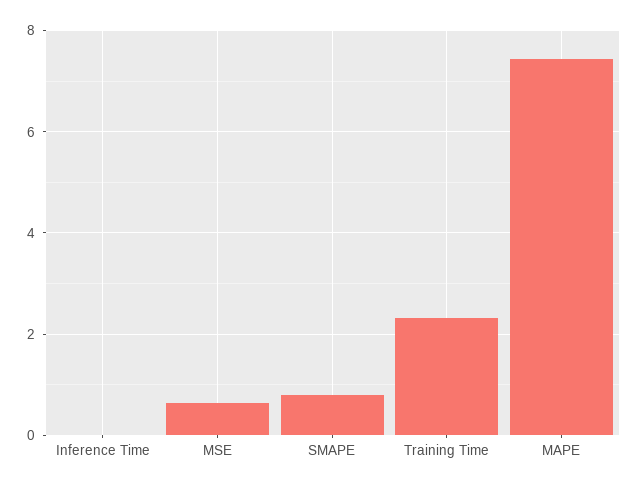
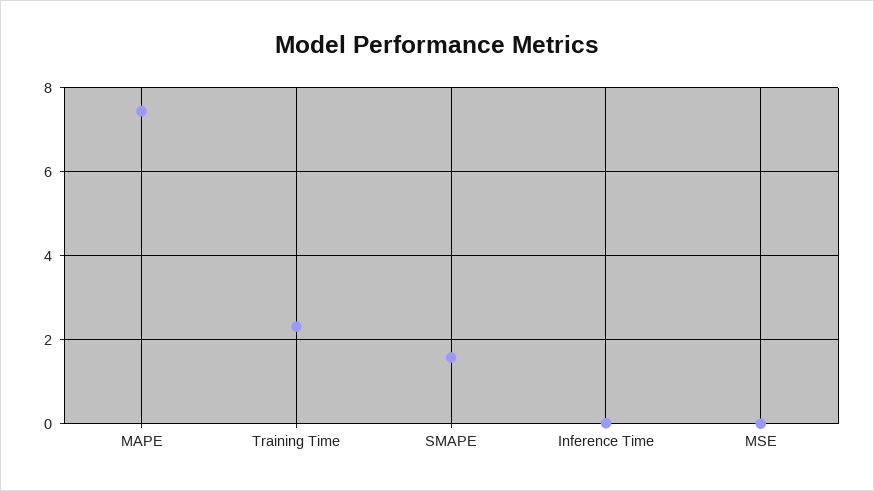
  {
    "Inference Time": 0,
-   "MSE": 0.6,
+   "MSE": 0,
-   "SMAPE": 0.8,
+   "SMAPE": 1.6,
    "Training Time": 2.4,
    "MAPE": 7.4
  }

